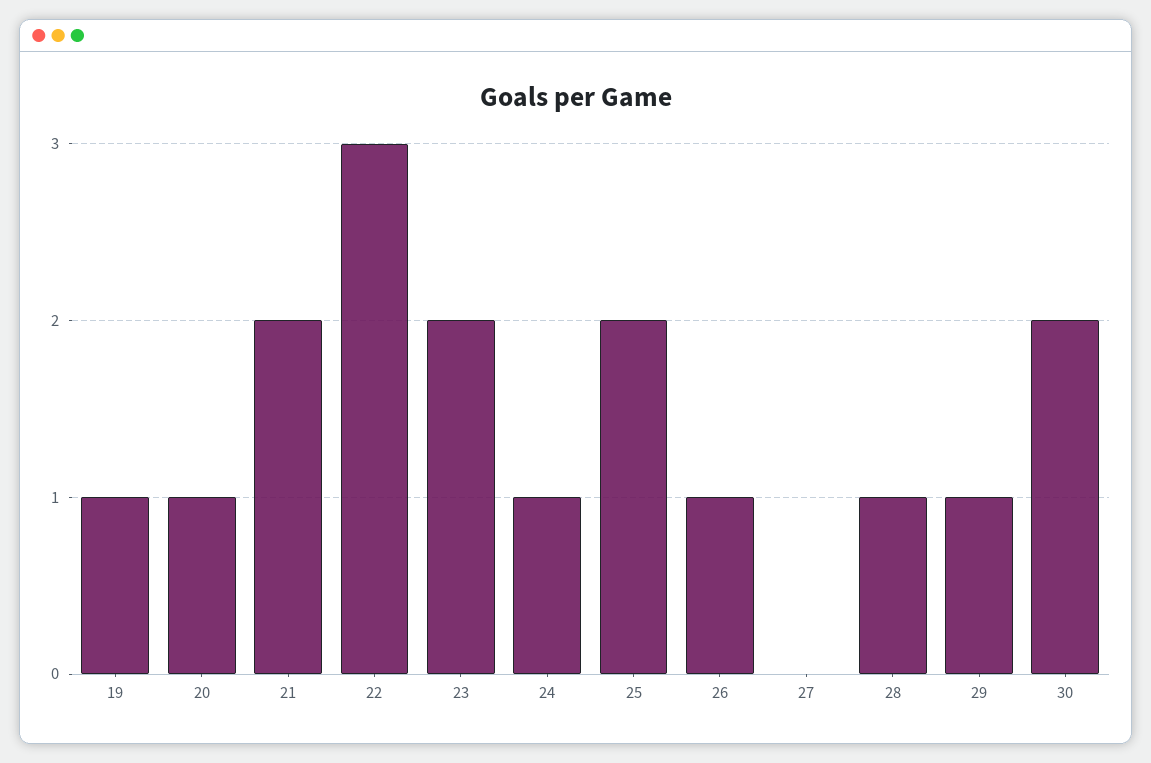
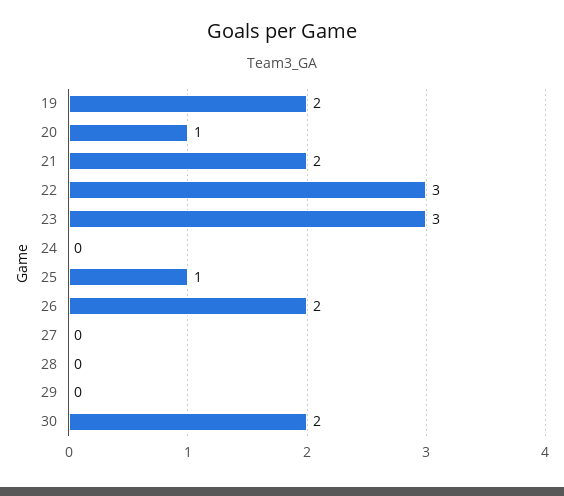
  {
-   "19": 1,
+   "19": 2,
    "20": 1,
    "21": 2,
    "22": 3,
-   "23": 2,
+   "23": 3,
-   "24": 1,
+   "24": 0,
-   "25": 2,
+   "25": 1,
-   "26": 1,
+   "26": 2,
    "27": 0,
-   "28": 1,
+   "28": 0,
-   "29": 1,
+   "29": 0,
    "30": 2
  }

